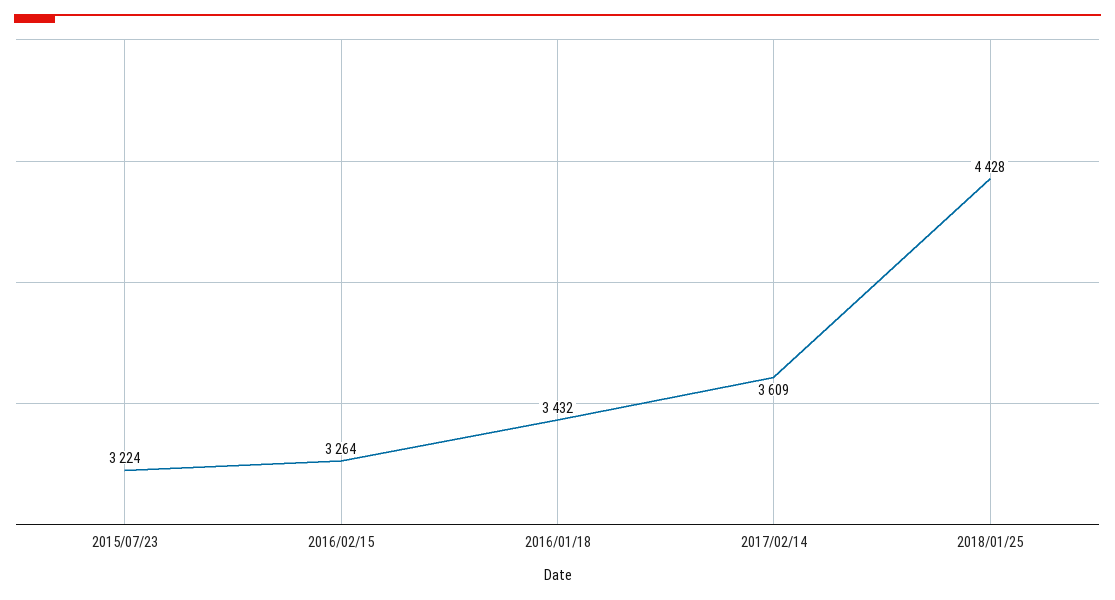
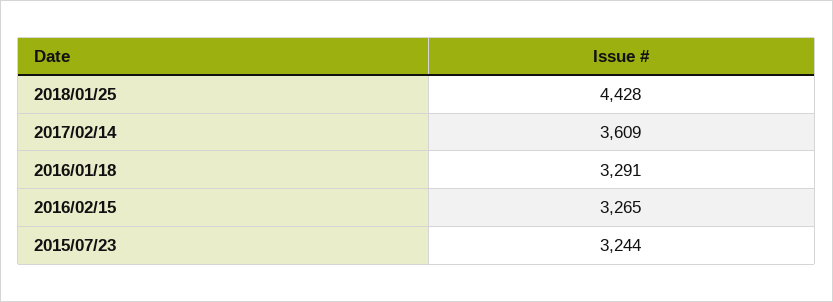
  {
-   "2015/07/23": 3224,
+   "2015/07/23": 3244,
-   "2016/02/15": 3264,
+   "2016/02/15": 3265,
-   "2016/01/18": 3432,
+   "2016/01/18": 3291,
    "2017/02/14": 3609,
    "2018/01/25": 4428
  }

